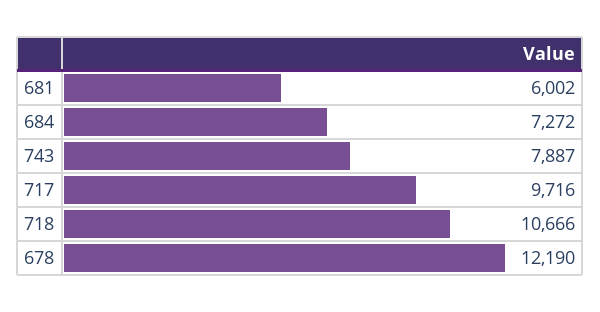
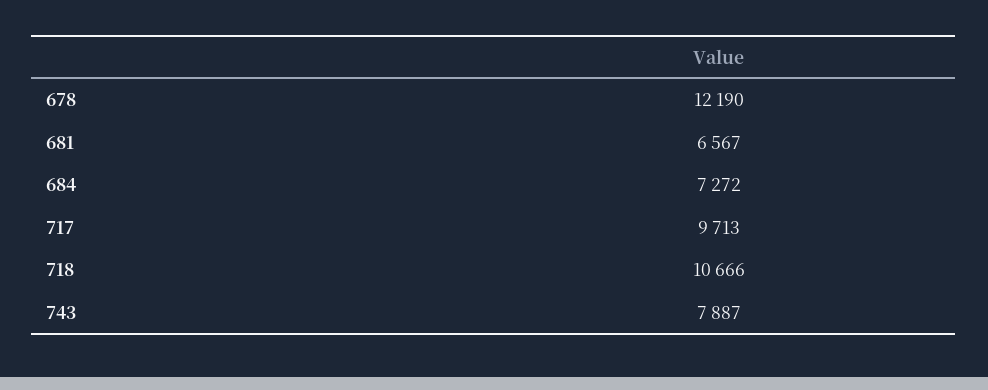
  {
-   "681": 6002,
+   "681": 6567,
    "684": 7272,
    "743": 7887,
-   "717": 9716,
+   "717": 9713,
    "718": 10666,
    "678": 12190
  }

